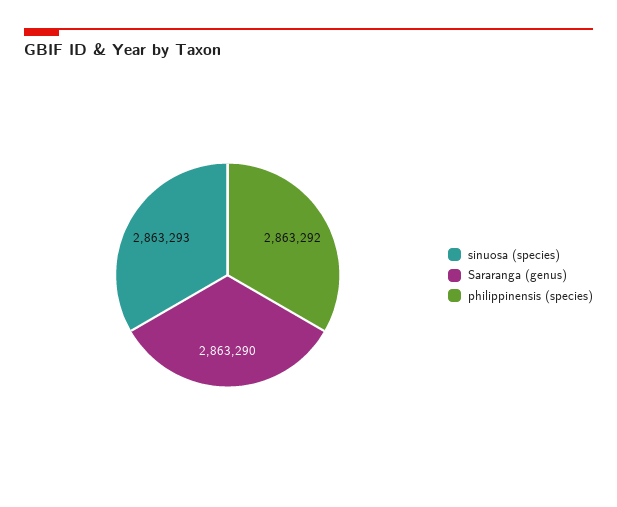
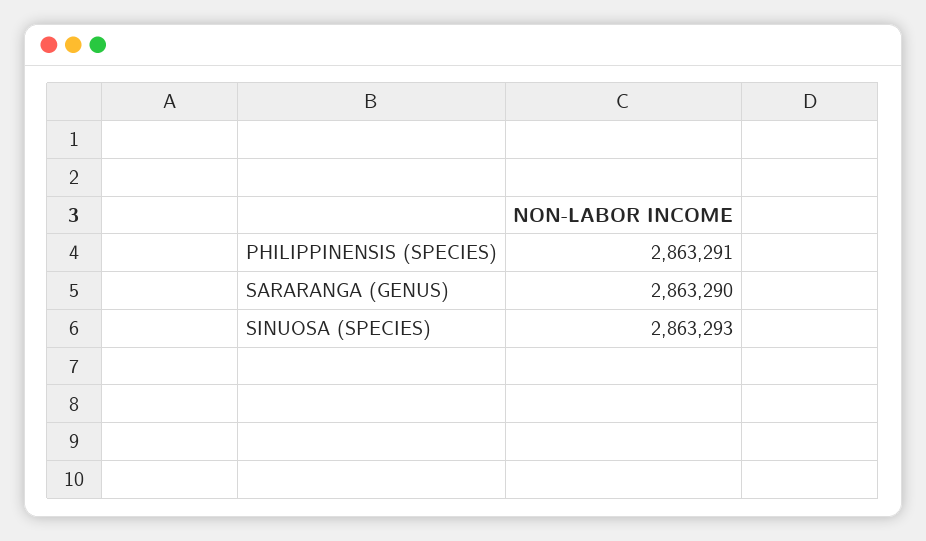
  {
    "sinuosa (species)": 2863293,
    "Sararanga (genus)": 2863290,
-   "philippinensis (species)": 2863292
+   "philippinensis (species)": 2863291
  }

